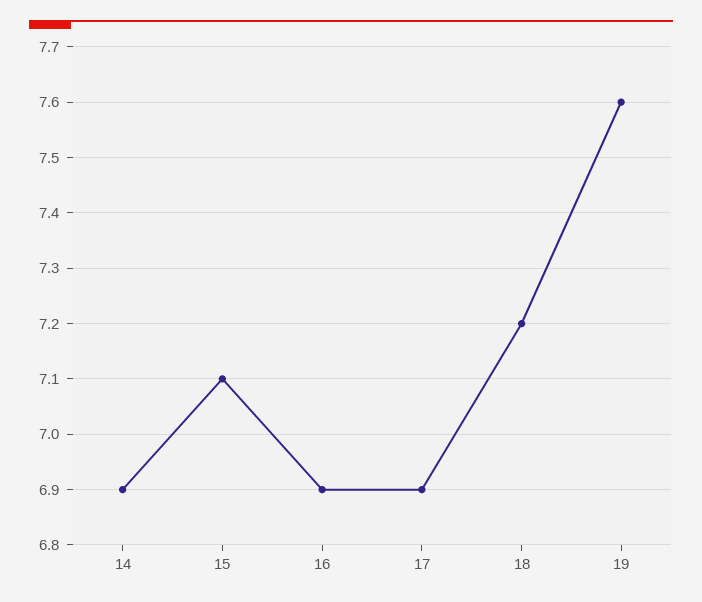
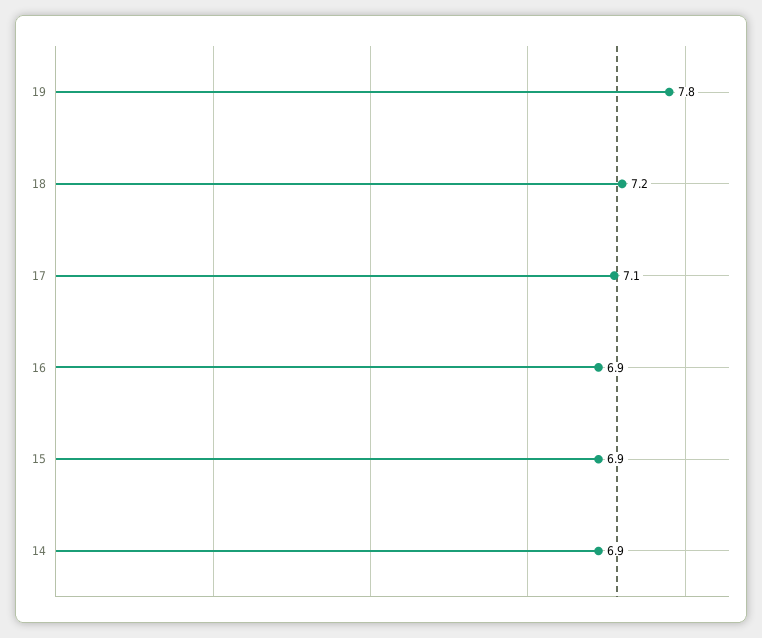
  {
    "14": 6.9,
-   "15": 7.1,
+   "15": 6.9,
    "16": 6.9,
-   "17": 6.9,
+   "17": 7.1,
    "18": 7.2,
-   "19": 7.6
+   "19": 7.8
  }

